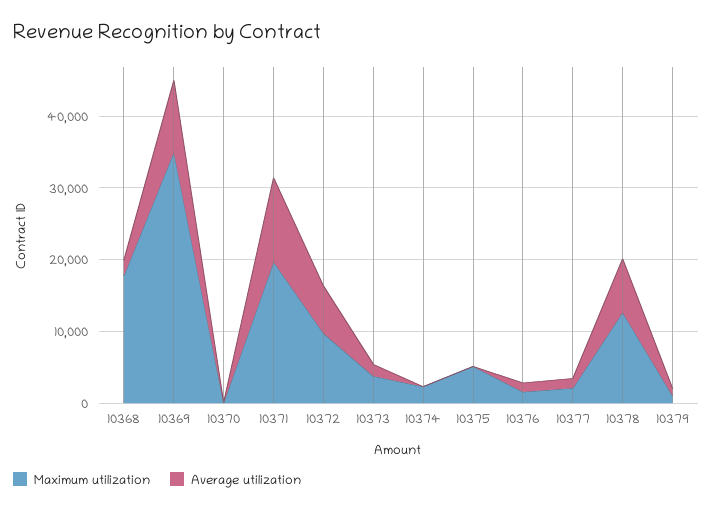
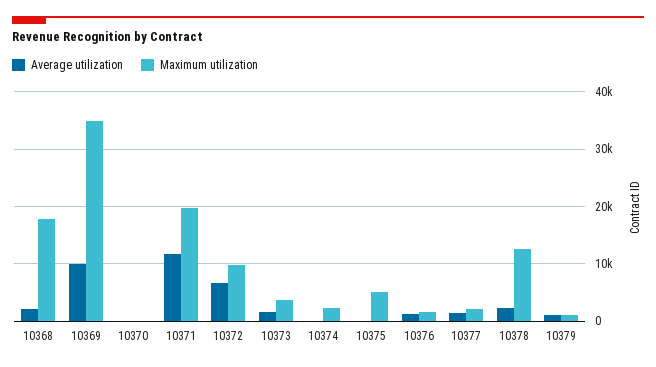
  {
    "Maximum utilization": {
      "10368": 18000,
      "10369": 36000,
      "10370": 0,
      "10371": 20000,
      "10372": 10000,
      "10373": 4000,
      "10374": 2000,
      "10375": 6000,
      "10376": 2000,
      "10377": 2000,
      "10378": 12000,
      "10379": 2000
    },
    "Average utilization": {
      "10368": 2000,
      "10369": 10000,
      "10370": 0,
      "10371": 12000,
      "10372": 6000,
      "10373": 2000,
      "10374": 0,
      "10375": 0,
      "10376": 2000,
      "10377": 2000,
-     "10378": 8000,
+     "10378": 2000,
      "10379": 2000
    }
  }

